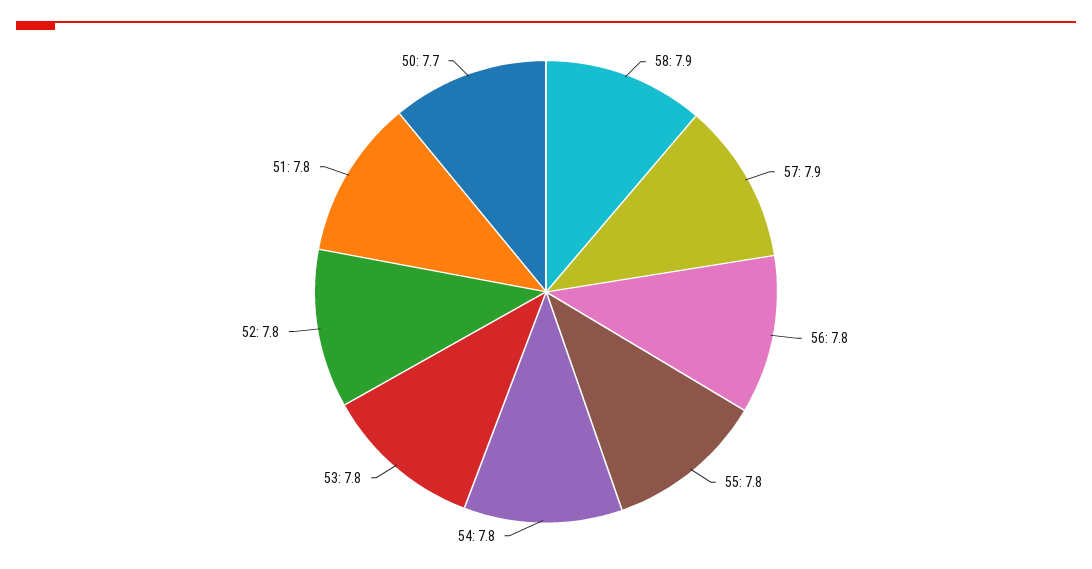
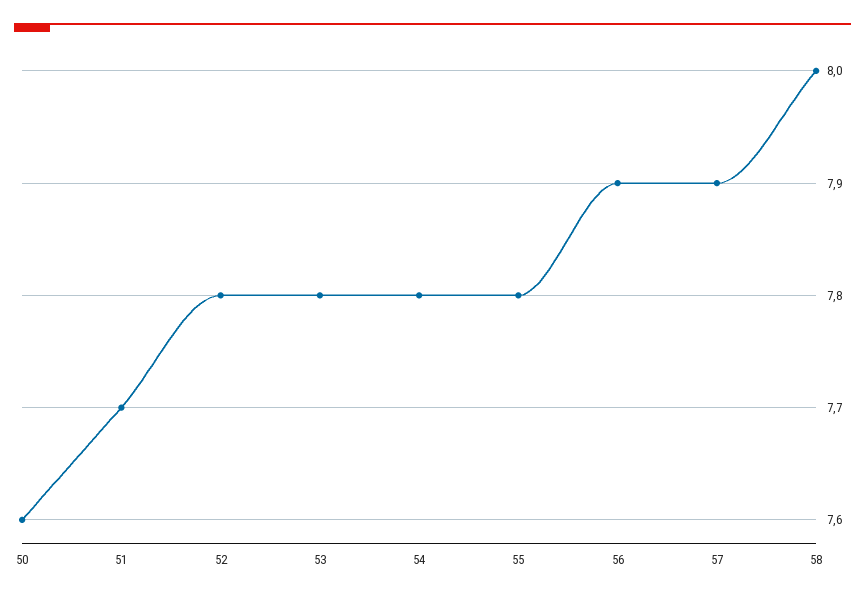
  {
-   "58": 7.9,
+   "58": 8,
    "57": 7.9,
-   "56": 7.8,
+   "56": 7.9,
    "55": 7.8,
    "54": 7.8,
    "53": 7.8,
    "52": 7.8,
-   "51": 7.8,
+   "51": 7.7,
-   "50": 7.7
+   "50": 7.6
  }

